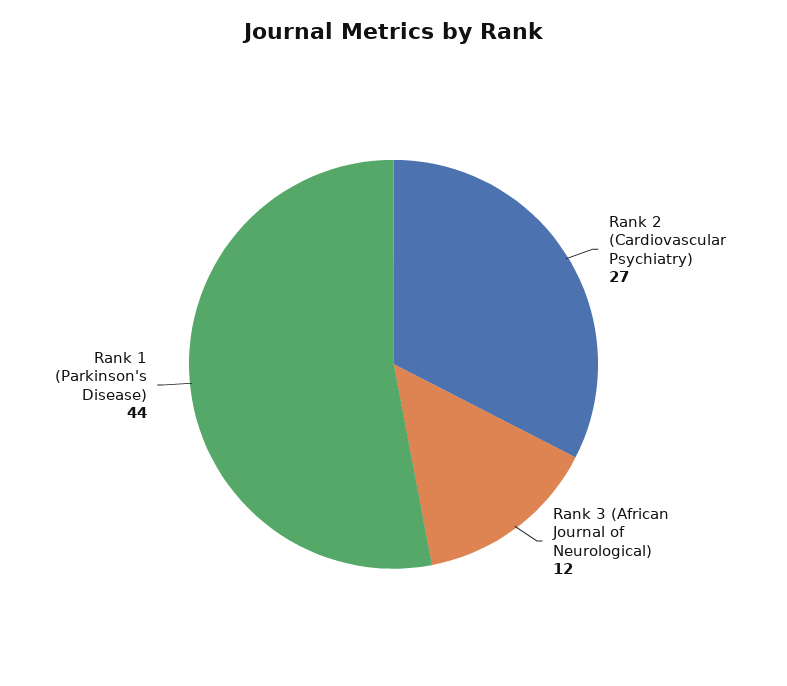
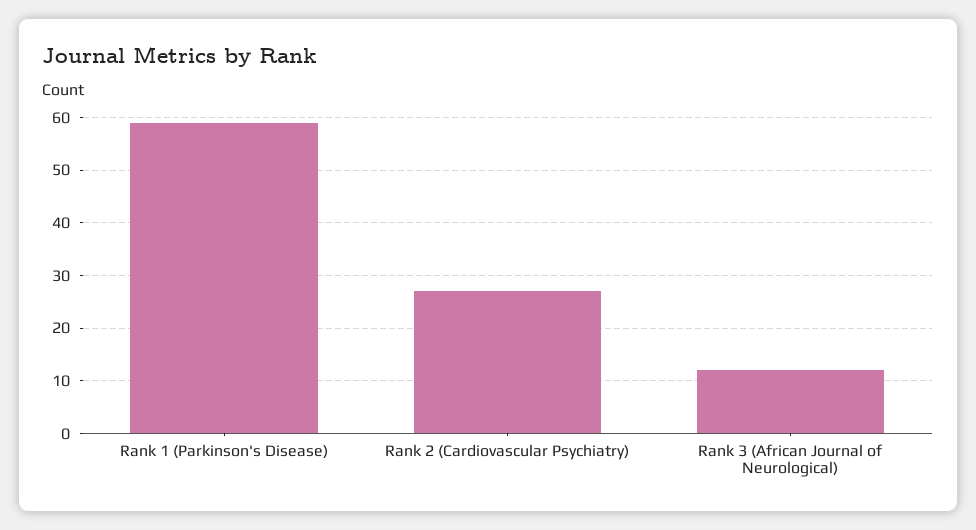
  {
    "Rank 2 (Cardiovascular Psychiatry)": 27,
    "Rank 3 (African Journal of Neurological)": 12,
-   "Rank 1 (Parkinson's Disease)": 44
+   "Rank 1 (Parkinson's Disease)": 60
  }

